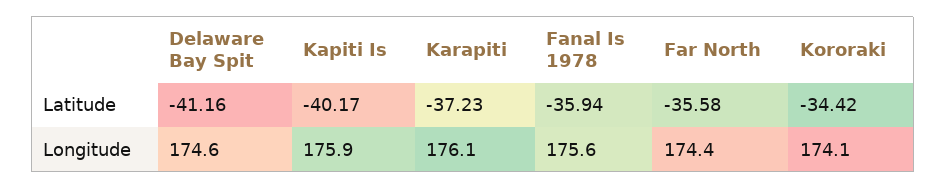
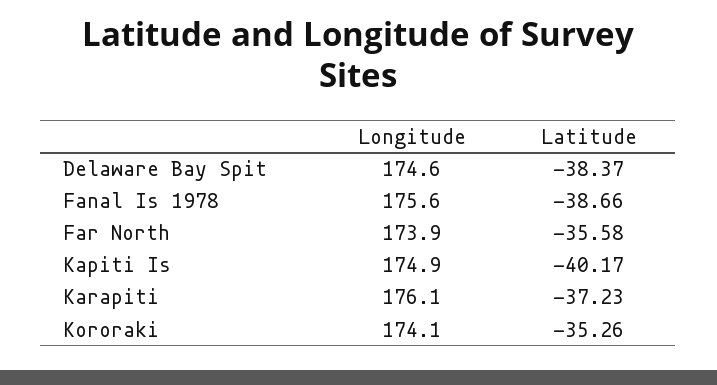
  {
    "Delaware Bay Spit": {
-     "Latitude": -41.16,
+     "Latitude": -38.37,
      "Longitude": 174.6
    },
    "Kapiti Is": {
      "Latitude": -40.17,
-     "Longitude": 175.9
+     "Longitude": 174.9
    },
    "Karapiti": {
      "Latitude": -37.23,
      "Longitude": 176.1
    },
    "Fanal Is 1978": {
-     "Latitude": -35.94,
+     "Latitude": -38.66,
      "Longitude": 175.6
    },
    "Far North": {
      "Latitude": -35.58,
-     "Longitude": 174.4
+     "Longitude": 173.9
    },
    "Kororaki": {
-     "Latitude": -34.42,
+     "Latitude": -35.26,
      "Longitude": 174.1
    }
  }

